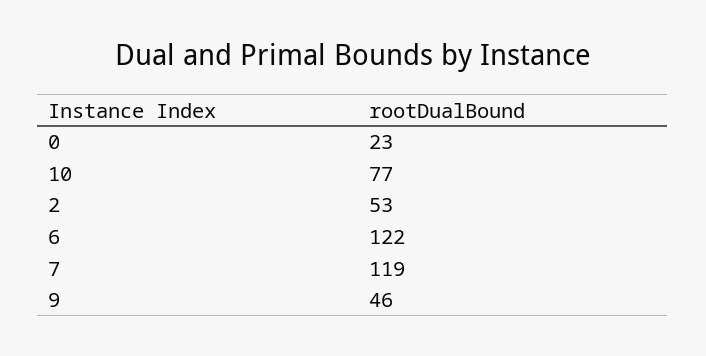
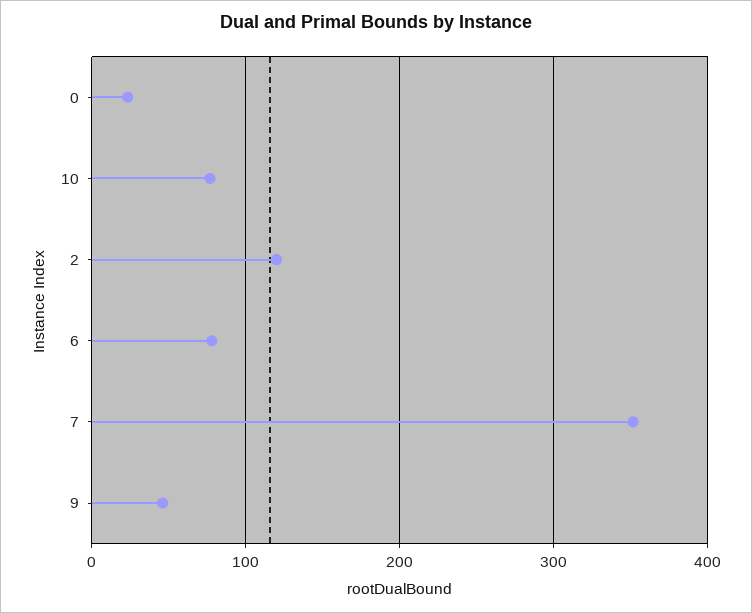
  {
    "0": 23,
    "10": 77,
-   "2": 53,
+   "2": 120,
-   "6": 122,
+   "6": 80,
-   "7": 119,
+   "7": 350,
    "9": 46
  }

